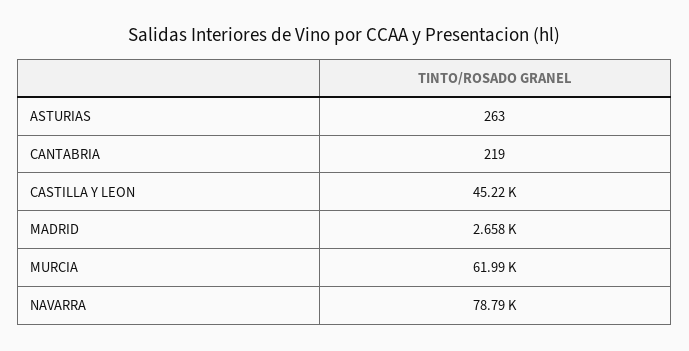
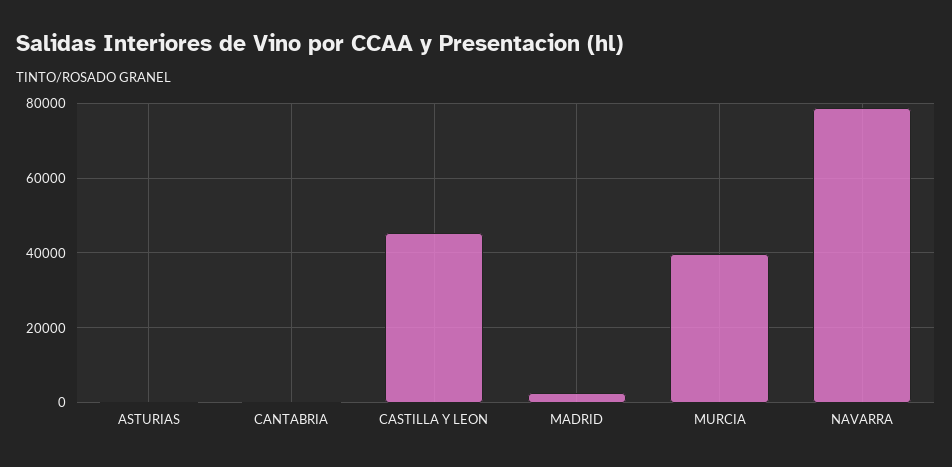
  {
    "ASTURIAS": 263,
    "CANTABRIA": 219,
    "CASTILLA Y LEON": 45220,
    "MADRID": 2658,
-   "MURCIA": 61990,
+   "MURCIA": 40000,
    "NAVARRA": 78790
  }

